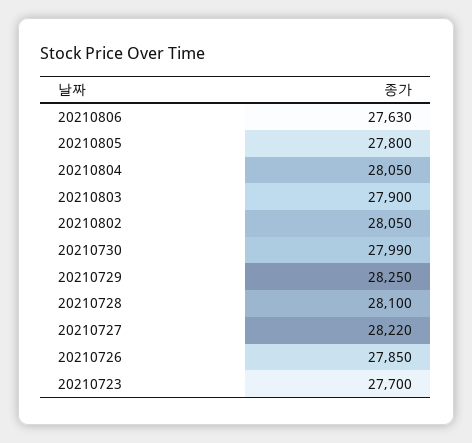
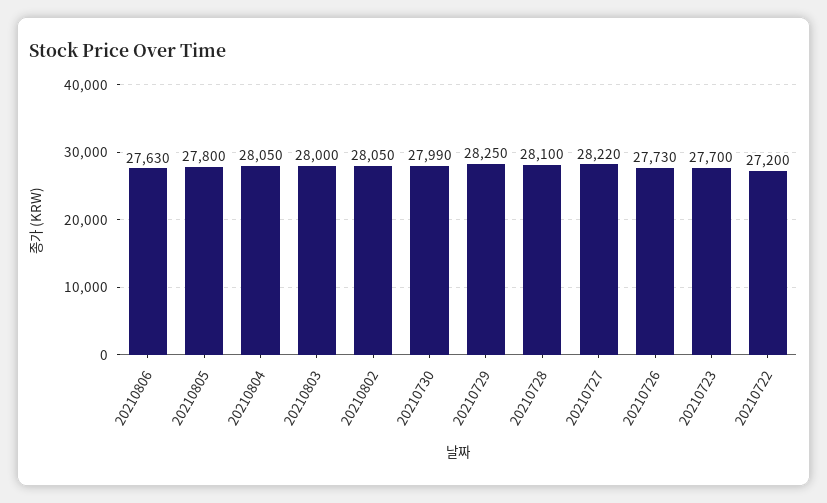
  {
    "20210806": 27630,
    "20210805": 27800,
    "20210804": 28050,
-   "20210803": 27900,
+   "20210803": 28000,
    "20210802": 28050,
    "20210730": 27990,
    "20210729": 28250,
    "20210728": 28100,
    "20210727": 28220,
-   "20210726": 27850,
+   "20210726": 27730,
-   "20210723": 27700
+   "20210723": 27700,
+   "20210722": 27200
  }

